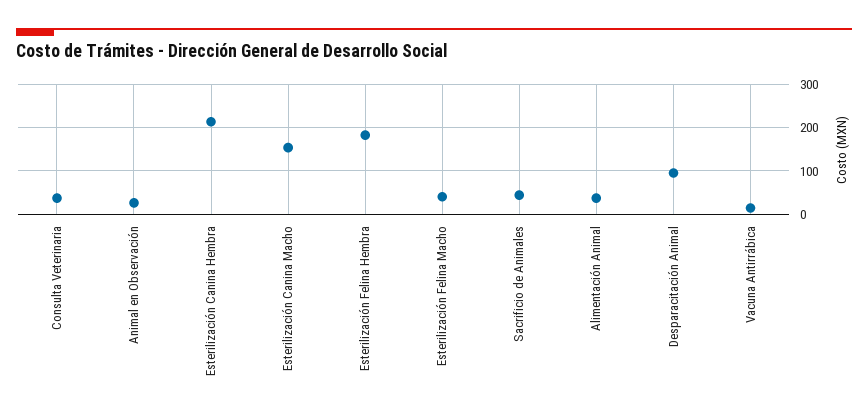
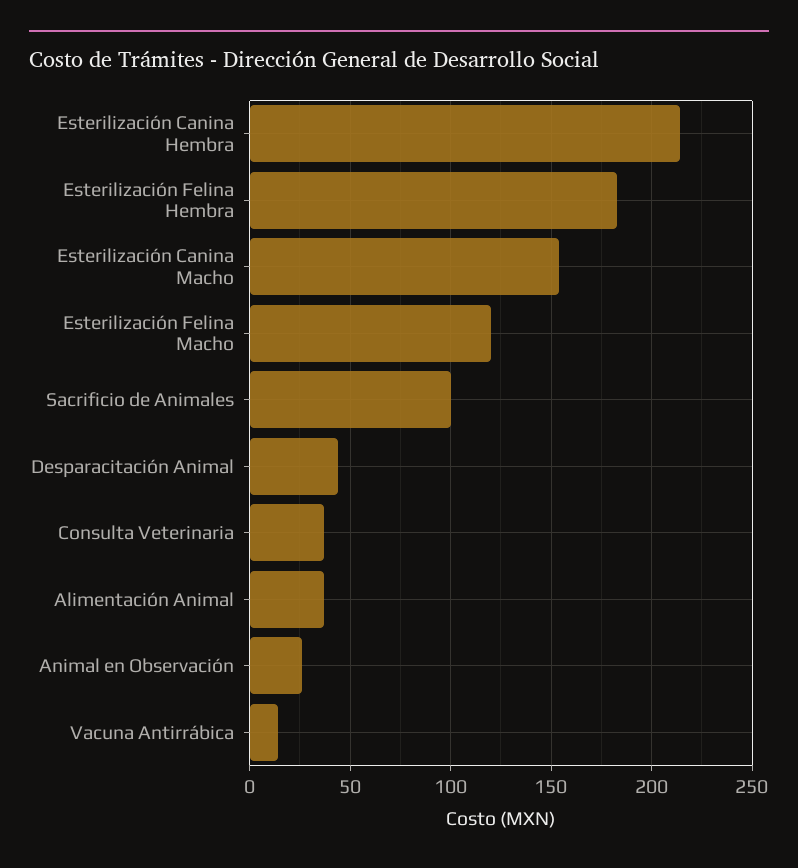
  {
    "Consulta Veterinaria": 35,
    "Animal en Observación": 25,
    "Esterilización Canina Hembra": 215,
    "Esterilización Canina Macho": 155,
    "Esterilización Felina Hembra": 185,
-   "Esterilización Felina Macho": 40,
+   "Esterilización Felina Macho": 120,
-   "Sacrificio de Animales": 40,
+   "Sacrificio de Animales": 100,
    "Alimentación Animal": 35,
-   "Desparacitación Animal": 100,
+   "Desparacitación Animal": 45,
    "Vacuna Antirrábica": 15
  }

